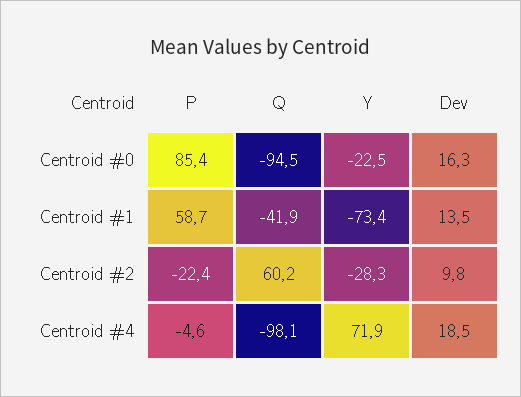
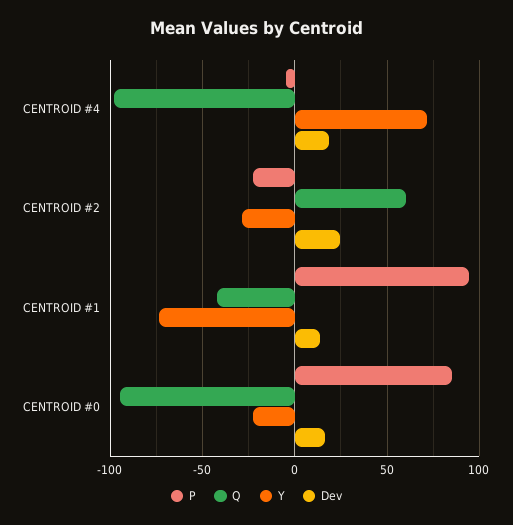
  {
    "P": {
      "Centroid #0": 85.4,
-     "Centroid #1": 58.7,
+     "Centroid #1": 95,
      "Centroid #2": -22.4,
      "Centroid #4": -4.6
    },
    "Q": {
      "Centroid #0": -94.5,
      "Centroid #1": -41.9,
      "Centroid #2": 60.2,
      "Centroid #4": -98.1
    },
    "Y": {
      "Centroid #0": -22.5,
      "Centroid #1": -73.4,
      "Centroid #2": -28.3,
      "Centroid #4": 71.9
    },
    "Dev": {
      "Centroid #0": 16.3,
      "Centroid #1": 13.5,
-     "Centroid #2": 9.8,
+     "Centroid #2": 25,
      "Centroid #4": 18.5
    }
  }

